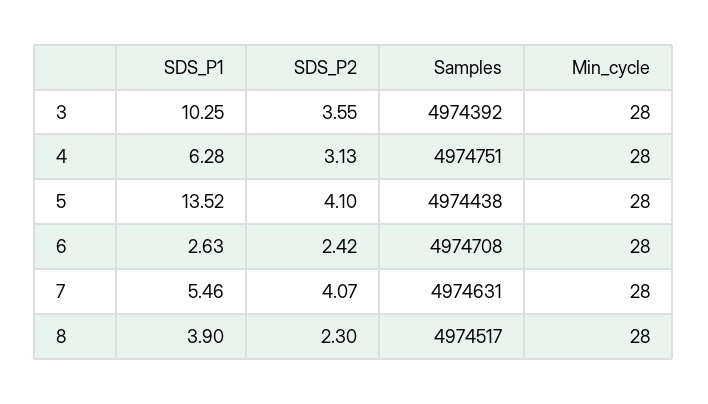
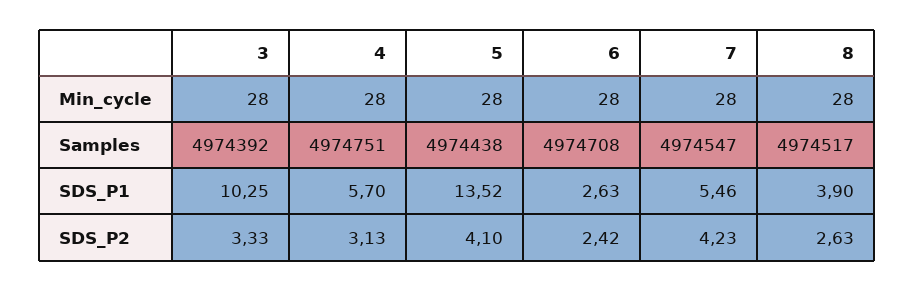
  {
    "SDS_P1": {
      "3": 10.25,
-     "4": 6.28,
+     "4": 5.7,
      "5": 13.52,
      "6": 2.63,
      "7": 5.46,
      "8": 3.9
    },
    "SDS_P2": {
-     "3": 3.55,
+     "3": 3.33,
      "4": 3.13,
      "5": 4.1,
      "6": 2.42,
-     "7": 4.07,
+     "7": 4.23,
-     "8": 2.3
+     "8": 2.63
    },
    "Samples": {
      "3": 4974392,
      "4": 4974751,
      "5": 4974438,
      "6": 4974708,
-     "7": 4974631,
+     "7": 4974547,
      "8": 4974517
    },
    "Min_cycle": {
      "3": 28,
      "4": 28,
      "5": 28,
      "6": 28,
      "7": 28,
      "8": 28
    }
  }

